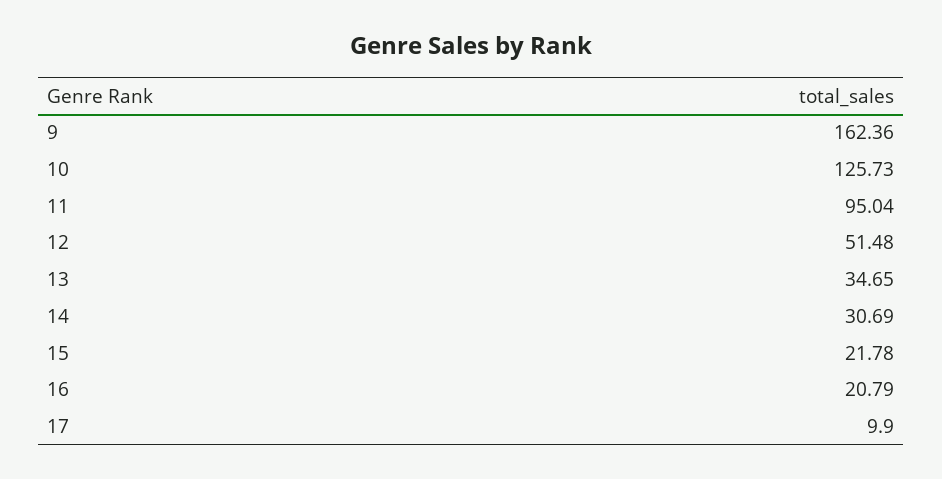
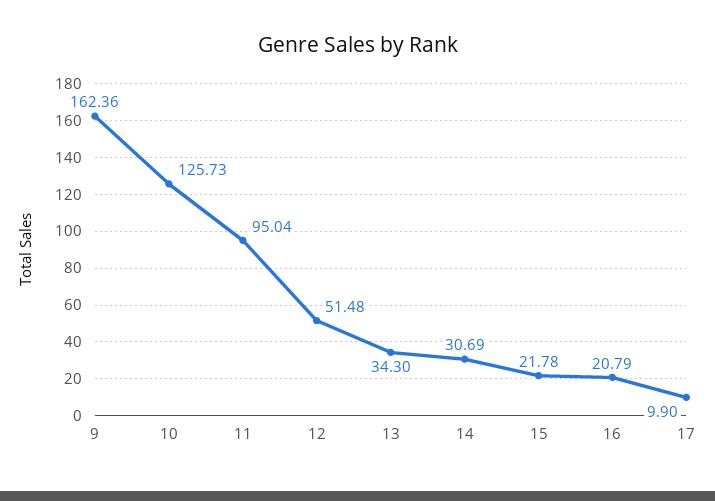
  {
    "9": 162.36,
    "10": 125.73,
    "11": 95.04,
    "12": 51.48,
-   "13": 34.65,
+   "13": 34.3,
    "14": 30.69,
    "15": 21.78,
    "16": 20.79,
    "17": 9.9
  }

